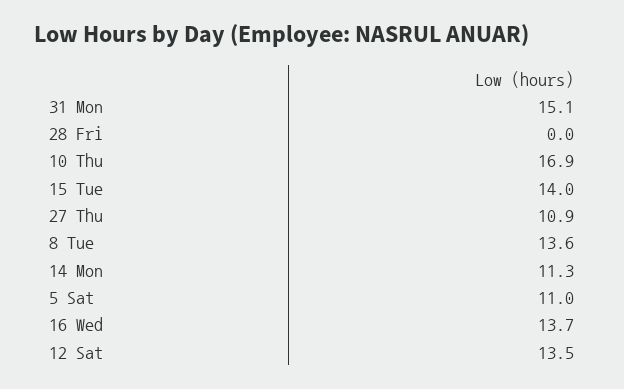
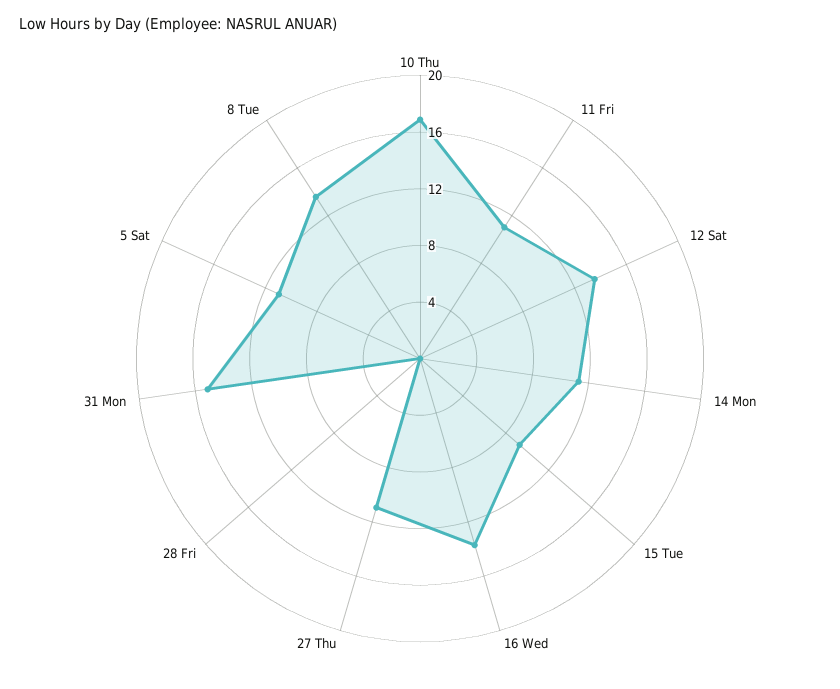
  {
    "31 Mon": 15.1,
    "28 Fri": 0,
    "10 Thu": 16.9,
-   "15 Tue": 14,
+   "15 Tue": 9,
    "27 Thu": 10.9,
    "8 Tue": 13.6,
    "14 Mon": 11.3,
    "5 Sat": 11,
    "16 Wed": 13.7,
-   "12 Sat": 13.5
+   "12 Sat": 13.5,
+   "11 Fri": 11
  }

